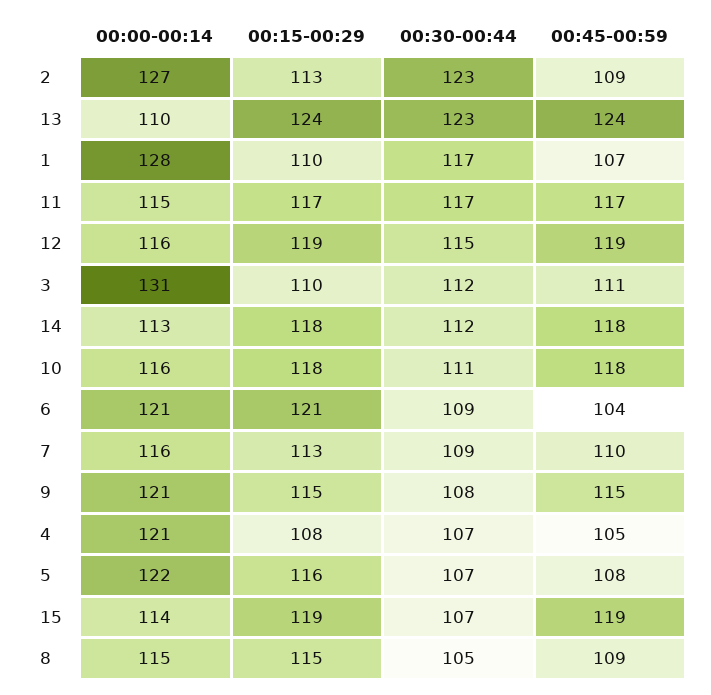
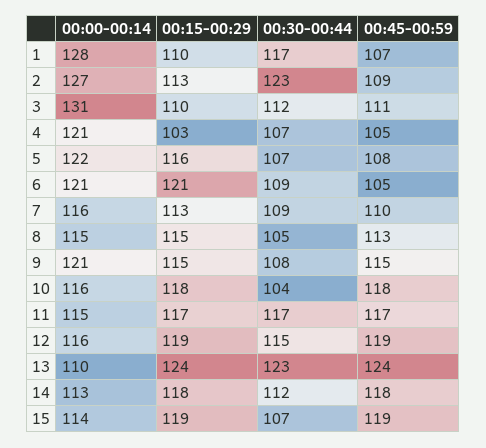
  {
    "00:00-00:14": {
      "2": 127,
      "13": 110,
      "1": 128,
      "11": 115,
      "12": 116,
      "3": 131,
      "14": 113,
      "10": 116,
      "6": 121,
      "7": 116,
      "9": 121,
      "4": 121,
      "5": 122,
      "15": 114,
      "8": 115
    },
    "00:15-00:29": {
      "2": 113,
      "13": 124,
      "1": 110,
      "11": 117,
      "12": 119,
      "3": 110,
      "14": 118,
      "10": 118,
      "6": 121,
      "7": 113,
      "9": 115,
-     "4": 108,
+     "4": 103,
      "5": 116,
      "15": 119,
      "8": 115
    },
    "00:30-00:44": {
      "2": 123,
      "13": 123,
      "1": 117,
      "11": 117,
      "12": 115,
      "3": 112,
      "14": 112,
-     "10": 111,
+     "10": 104,
      "6": 109,
      "7": 109,
      "9": 108,
      "4": 107,
      "5": 107,
      "15": 107,
      "8": 105
    },
    "00:45-00:59": {
      "2": 109,
      "13": 124,
      "1": 107,
      "11": 117,
      "12": 119,
      "3": 111,
      "14": 118,
      "10": 118,
-     "6": 104,
+     "6": 105,
      "7": 110,
      "9": 115,
      "4": 105,
      "5": 108,
      "15": 119,
-     "8": 109
+     "8": 113
    }
  }

